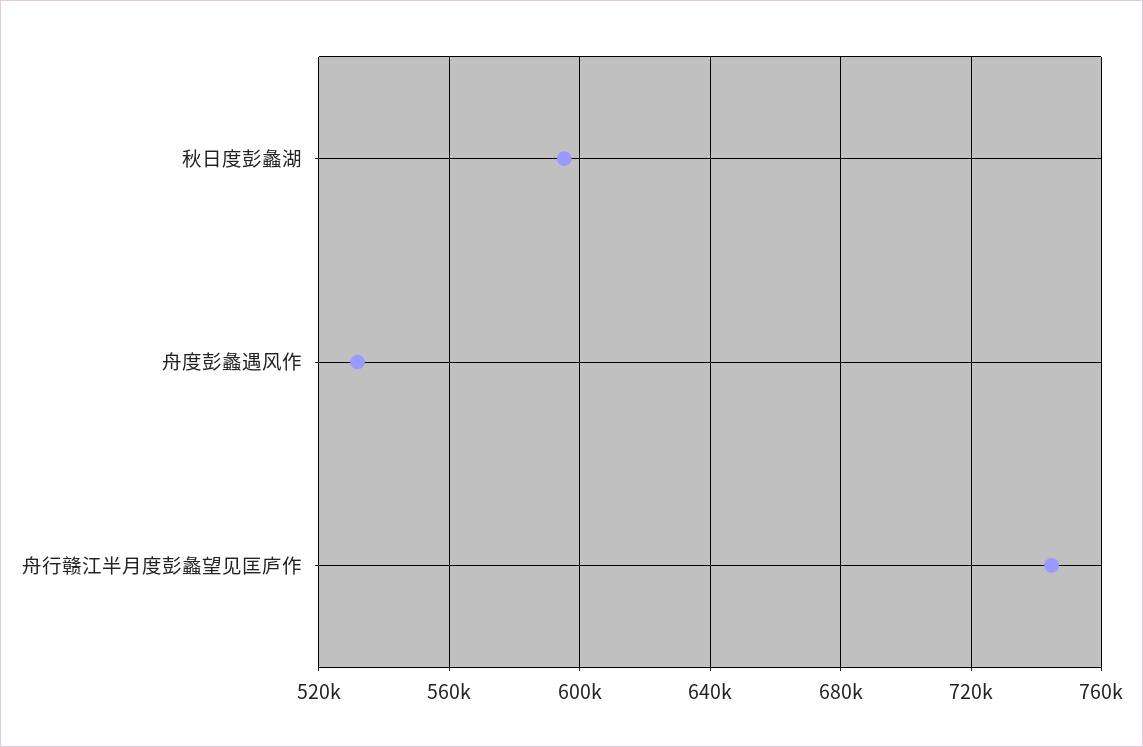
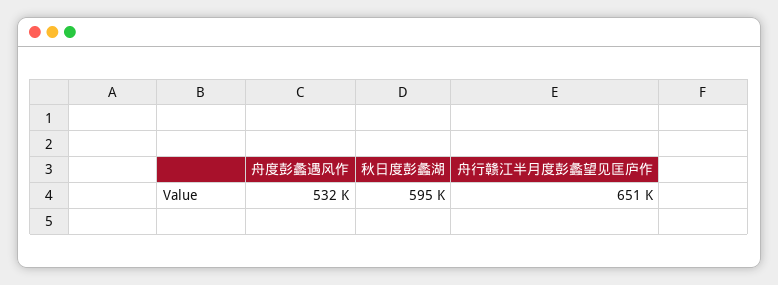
  {
    "秋日度彭蠡湖": 595000,
    "舟度彭蠡遇风作": 532000,
-   "舟行赣江半月度彭蠡望见匡庐作": 745000
+   "舟行赣江半月度彭蠡望见匡庐作": 651000
  }

